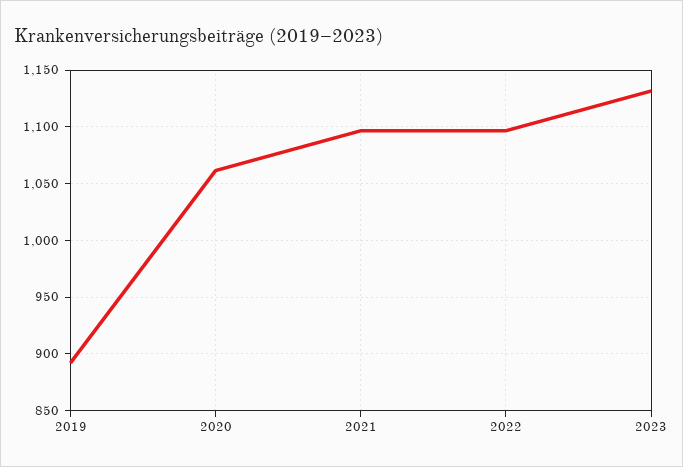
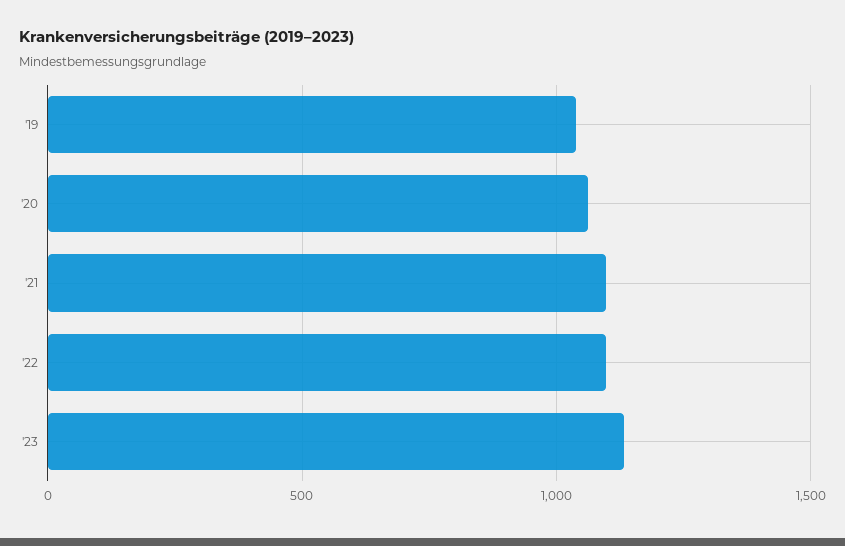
  {
-   "2019": 890,
+   "2019": 1050,
    "2020": 1060,
    "2021": 1100,
    "2022": 1100,
    "2023": 1130
  }

